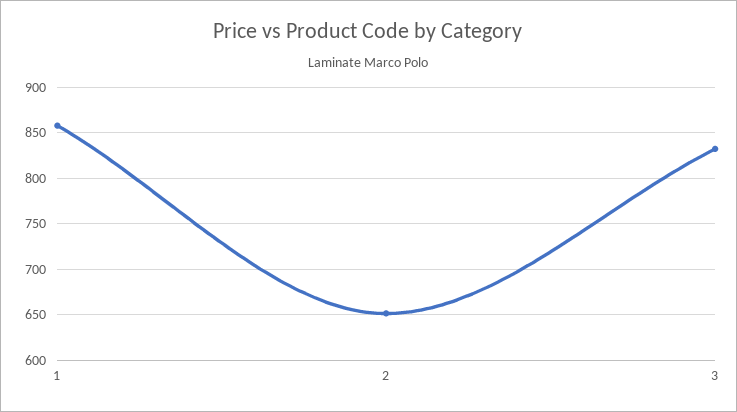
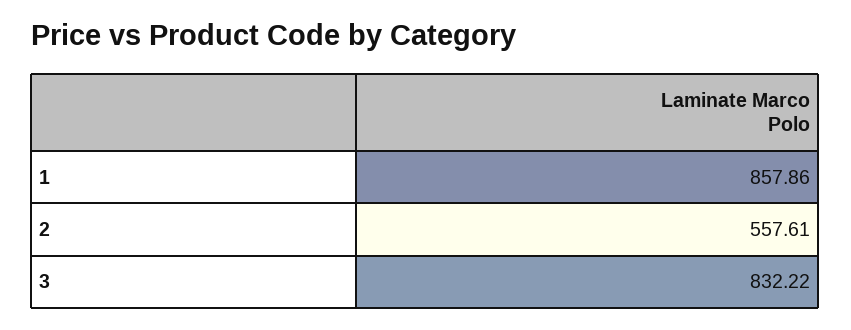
  {
    "1": 857.86,
-   "2": 650,
+   "2": 557.61,
    "3": 832.22
  }

